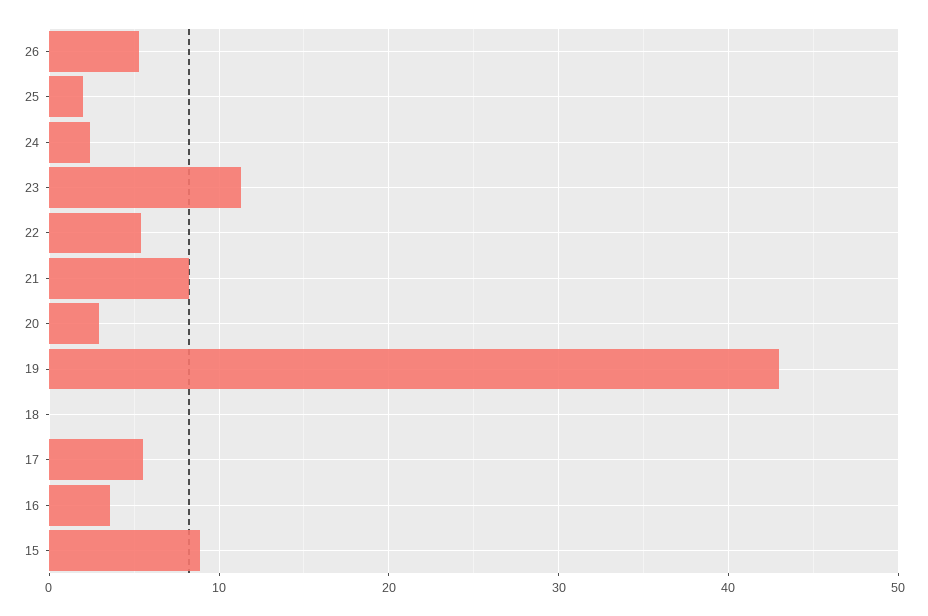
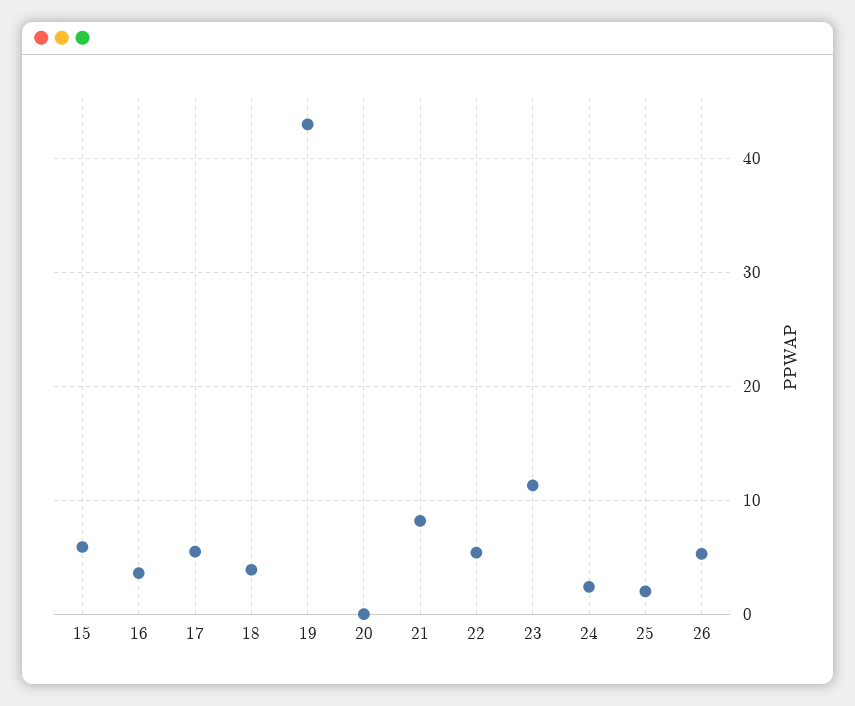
  {
    "26": 5,
    "25": 2,
    "24": 2,
    "23": 11,
    "22": 5,
    "21": 8,
-   "20": 3,
+   "20": 0,
    "19": 43,
-   "18": 0,
+   "18": 4,
    "17": 6,
    "16": 4,
-   "15": 9
+   "15": 6
  }

